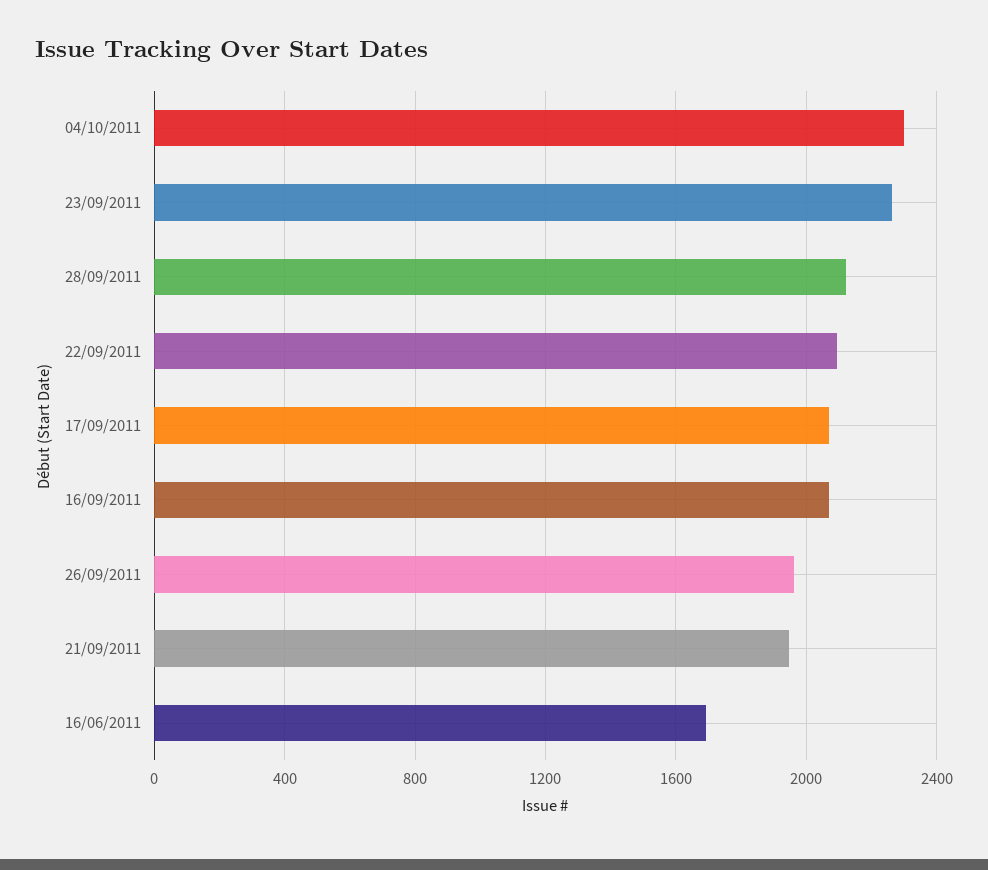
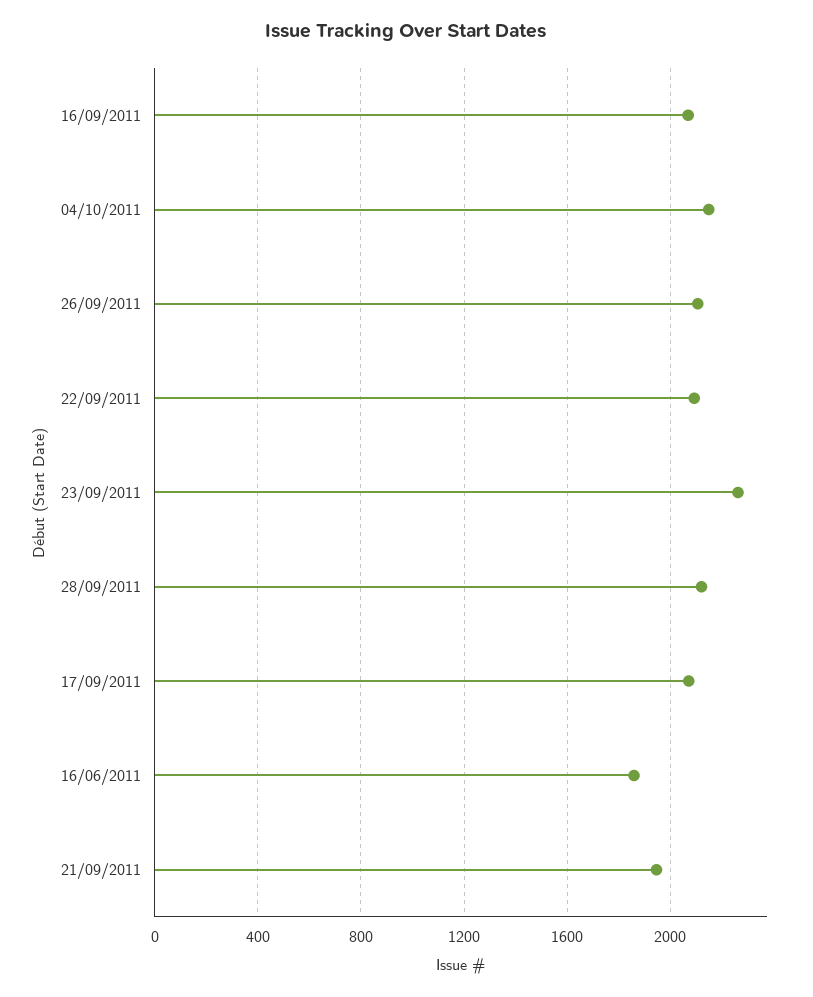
  {
-   "04/10/2011": 2300,
+   "04/10/2011": 2150,
    "23/09/2011": 2250,
    "28/09/2011": 2100,
    "22/09/2011": 2100,
    "17/09/2011": 2050,
    "16/09/2011": 2050,
-   "26/09/2011": 1950,
+   "26/09/2011": 2100,
    "21/09/2011": 1950,
-   "16/06/2011": 1700
+   "16/06/2011": 1850
  }

